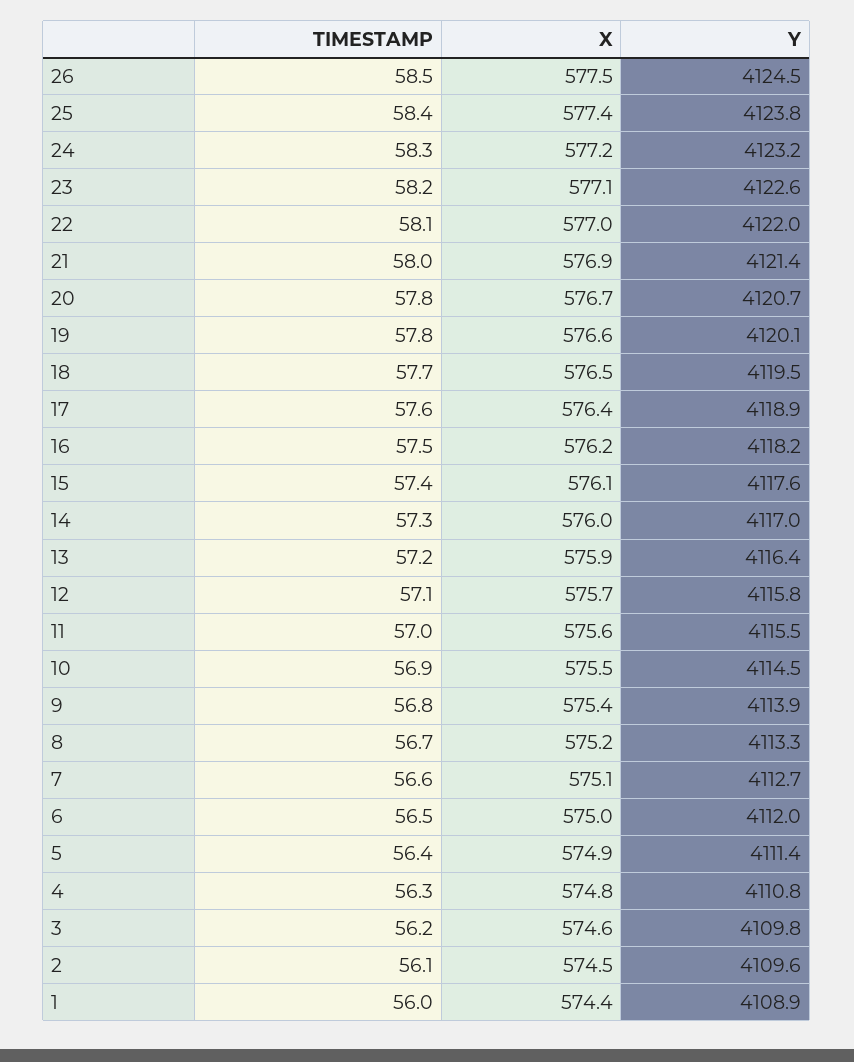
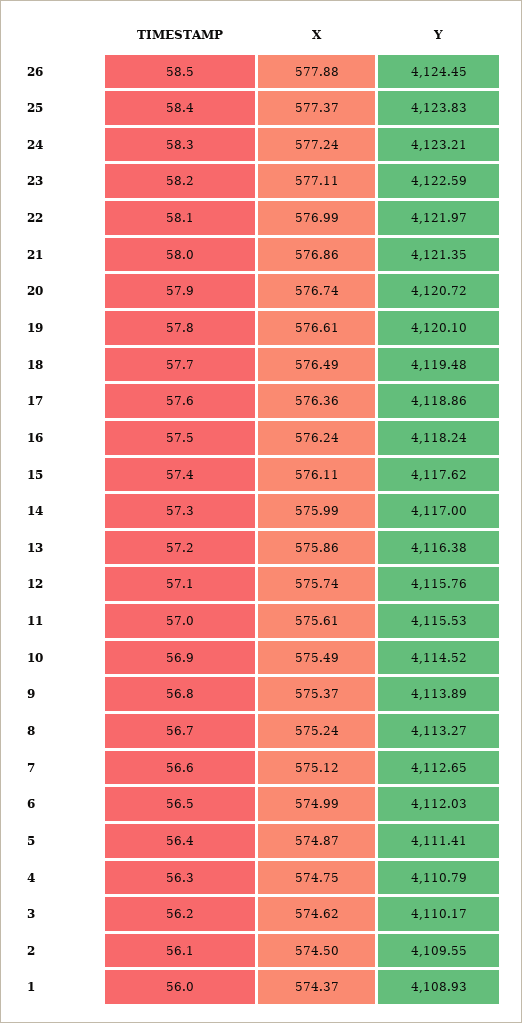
  {
    "TIMESTAMP": {
      "26": 58.5,
      "25": 58.4,
      "24": 58.3,
      "23": 58.2,
      "22": 58.1,
      "21": 58,
-     "20": 57.8,
+     "20": 57.9,
      "19": 57.8,
      "18": 57.7,
      "17": 57.6,
      "16": 57.5,
      "15": 57.4,
      "14": 57.3,
      "13": 57.2,
      "12": 57.1,
      "11": 57,
      "10": 56.9,
      "9": 56.8,
      "8": 56.7,
      "7": 56.6,
      "6": 56.5,
      "5": 56.4,
      "4": 56.3,
      "3": 56.2,
      "2": 56.1,
      "1": 56
    },
    "X": {
-     "26": 577.5,
+     "26": 577.88,
      "25": 577.37,
      "24": 577.24,
      "23": 577.11,
      "22": 576.99,
      "21": 576.86,
      "20": 576.74,
      "19": 576.61,
      "18": 576.49,
      "17": 576.36,
      "16": 576.24,
      "15": 576.11,
      "14": 575.99,
      "13": 575.86,
      "12": 575.74,
      "11": 575.61,
      "10": 575.49,
      "9": 575.37,
      "8": 575.24,
      "7": 575.12,
      "6": 574.99,
      "5": 574.87,
      "4": 574.75,
      "3": 574.62,
      "2": 574.5,
      "1": 574.37
    },
    "Y": {
      "26": 4124.45,
      "25": 4123.83,
      "24": 4123.21,
      "23": 4122.59,
      "22": 4121.97,
      "21": 4121.35,
      "20": 4120.72,
      "19": 4120.1,
      "18": 4119.48,
      "17": 4118.86,
      "16": 4118.24,
      "15": 4117.62,
      "14": 4117,
      "13": 4116.38,
      "12": 4115.76,
      "11": 4115.53,
      "10": 4114.52,
      "9": 4113.89,
      "8": 4113.27,
      "7": 4112.65,
      "6": 4112.03,
      "5": 4111.41,
      "4": 4110.79,
-     "3": 4109.8,
+     "3": 4110.17,
      "2": 4109.55,
      "1": 4108.93
    }
  }

